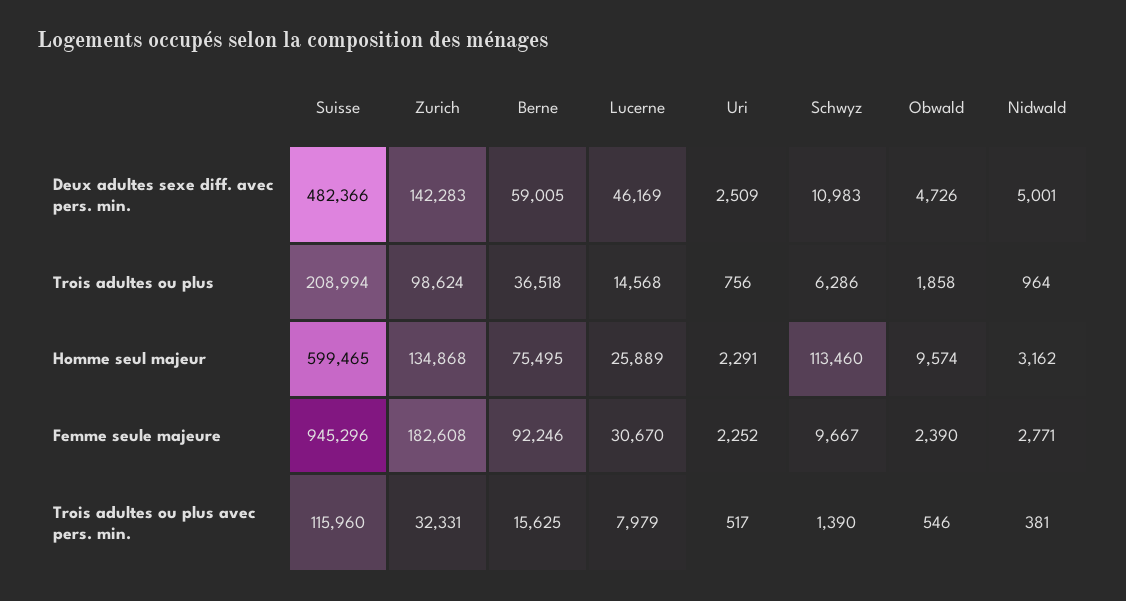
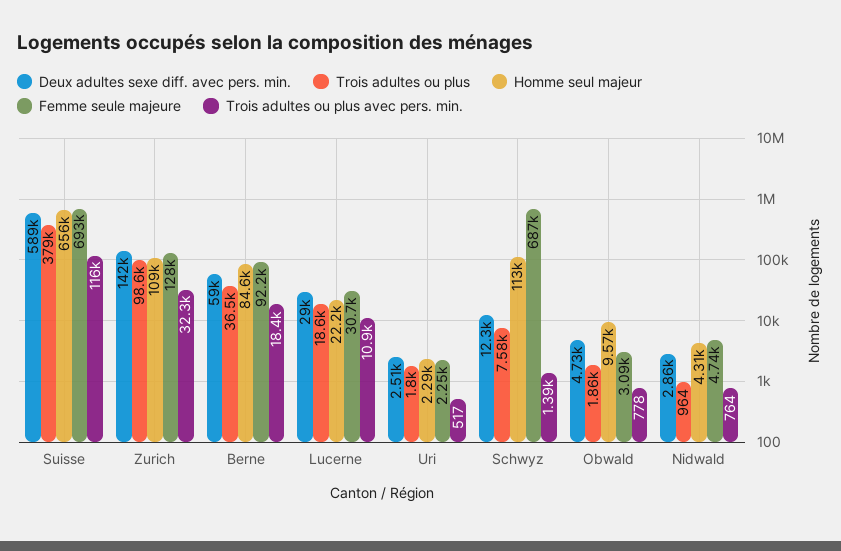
  {
    "Deux adultes sexe diff. avec pers. min.": {
-     "Suisse": 482366,
+     "Suisse": 589000,
      "Zurich": 142283,
      "Berne": 59005,
-     "Lucerne": 46169,
+     "Lucerne": 29000,
      "Uri": 2509,
-     "Schwyz": 10983,
+     "Schwyz": 12300,
      "Obwald": 4726,
-     "Nidwald": 5001
+     "Nidwald": 2860
    },
    "Trois adultes ou plus": {
-     "Suisse": 208994,
+     "Suisse": 379000,
      "Zurich": 98624,
      "Berne": 36518,
-     "Lucerne": 14568,
+     "Lucerne": 18600,
-     "Uri": 756,
+     "Uri": 1800,
-     "Schwyz": 6286,
+     "Schwyz": 7580,
      "Obwald": 1858,
      "Nidwald": 964
    },
    "Homme seul majeur": {
-     "Suisse": 599465,
+     "Suisse": 656000,
-     "Zurich": 134868,
+     "Zurich": 109000,
-     "Berne": 75495,
+     "Berne": 84600,
-     "Lucerne": 25889,
+     "Lucerne": 22200,
      "Uri": 2291,
      "Schwyz": 113460,
      "Obwald": 9574,
-     "Nidwald": 3162
+     "Nidwald": 4310
    },
    "Femme seule majeure": {
-     "Suisse": 945296,
+     "Suisse": 693000,
-     "Zurich": 182608,
+     "Zurich": 128000,
      "Berne": 92246,
      "Lucerne": 30670,
      "Uri": 2252,
-     "Schwyz": 9667,
+     "Schwyz": 687000,
-     "Obwald": 2390,
+     "Obwald": 3090,
-     "Nidwald": 2771
+     "Nidwald": 4740
    },
    "Trois adultes ou plus avec pers. min.": {
      "Suisse": 115960,
      "Zurich": 32331,
-     "Berne": 15625,
+     "Berne": 18400,
-     "Lucerne": 7979,
+     "Lucerne": 10900,
      "Uri": 517,
      "Schwyz": 1390,
-     "Obwald": 546,
+     "Obwald": 778,
-     "Nidwald": 381
+     "Nidwald": 764
    }
  }

